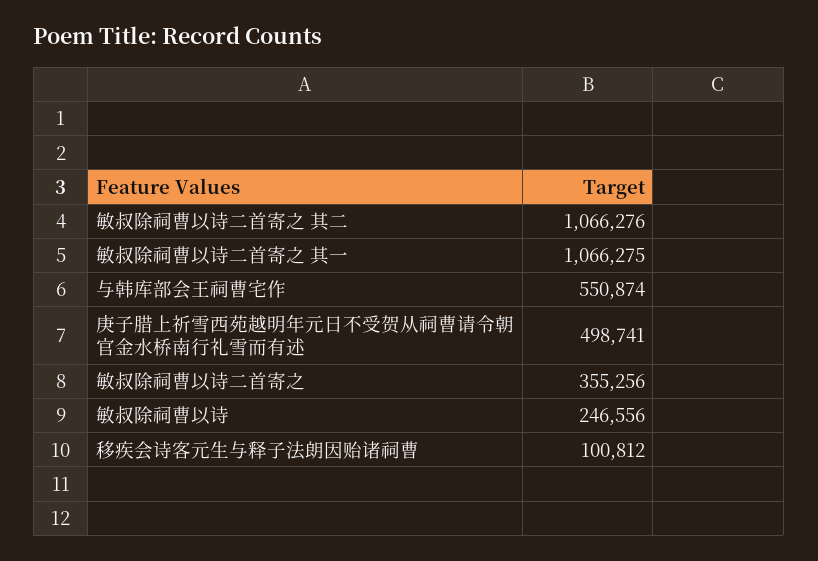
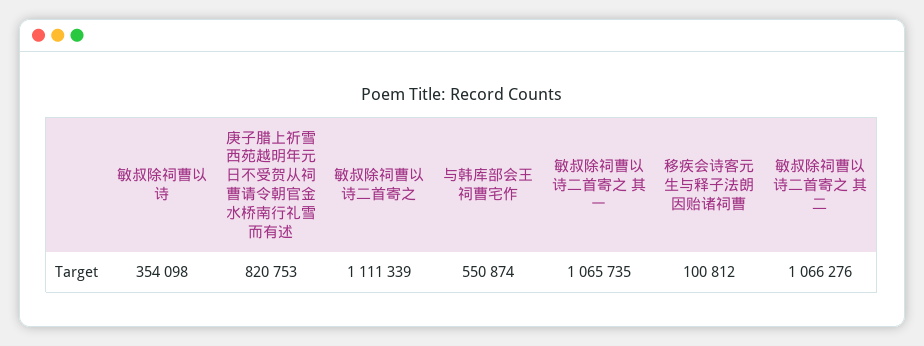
  {
    "敏叔除祠曹以诗二首寄之 其二": 1066276,
-   "敏叔除祠曹以诗二首寄之 其一": 1066275,
+   "敏叔除祠曹以诗二首寄之 其一": 1065735,
    "与韩库部会王祠曹宅作": 550874,
-   "庚子腊上祈雪西苑越明年元日不受贺从祠曹请令朝官金水桥南行礼雪而有述": 498741,
+   "庚子腊上祈雪西苑越明年元日不受贺从祠曹请令朝官金水桥南行礼雪而有述": 820753,
-   "敏叔除祠曹以诗二首寄之": 355256,
+   "敏叔除祠曹以诗二首寄之": 1111339,
-   "敏叔除祠曹以诗": 246556,
+   "敏叔除祠曹以诗": 354098,
    "移疾会诗客元生与释子法朗因贻诸祠曹": 100812
  }

